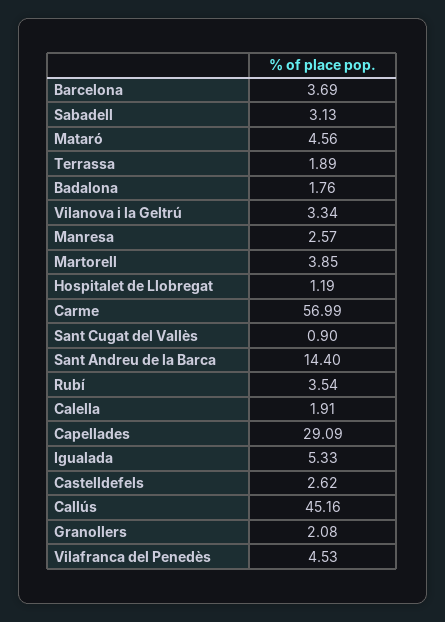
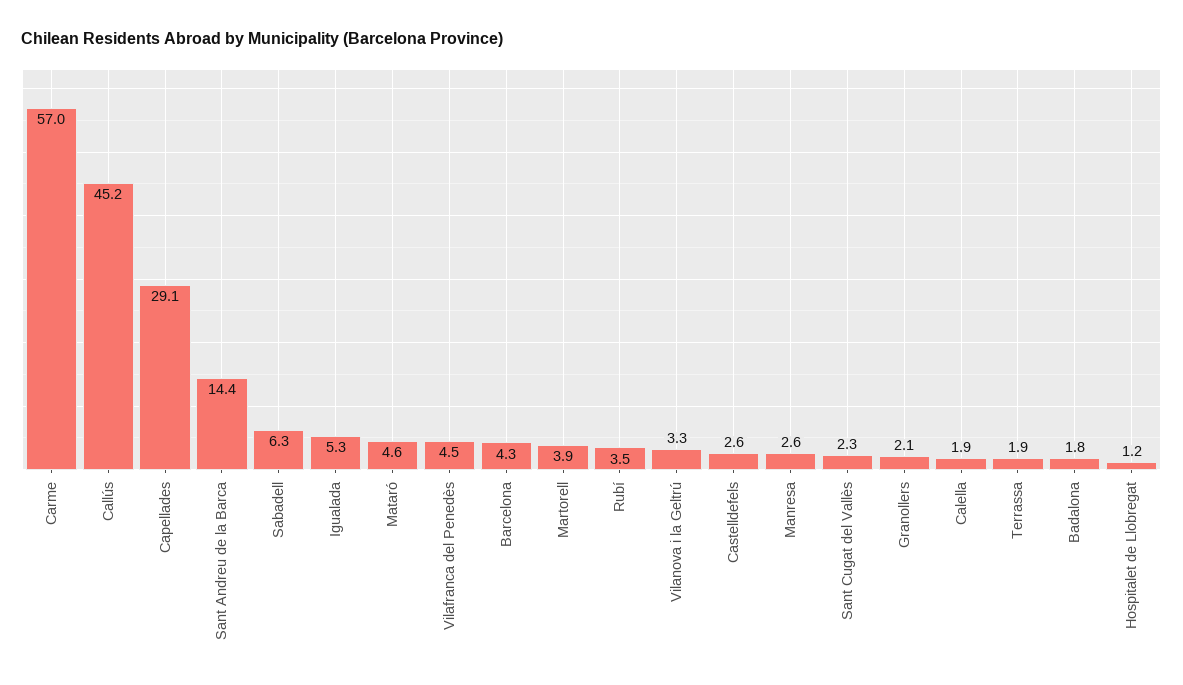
  {
-   "Barcelona": 3.69,
+   "Barcelona": 4.3,
-   "Sabadell": 3.13,
+   "Sabadell": 6.3,
    "Mataró": 4.56,
    "Terrassa": 1.89,
    "Badalona": 1.76,
    "Vilanova i la Geltrú": 3.34,
    "Manresa": 2.57,
    "Martorell": 3.85,
    "Hospitalet de Llobregat": 1.19,
    "Carme": 56.99,
-   "Sant Cugat del Vallès": 0.9,
+   "Sant Cugat del Vallès": 2.3,
    "Sant Andreu de la Barca": 14.4,
    "Rubí": 3.54,
    "Calella": 1.91,
    "Capellades": 29.09,
    "Igualada": 5.33,
    "Castelldefels": 2.62,
    "Callús": 45.16,
    "Granollers": 2.08,
    "Vilafranca del Penedès": 4.53
  }

